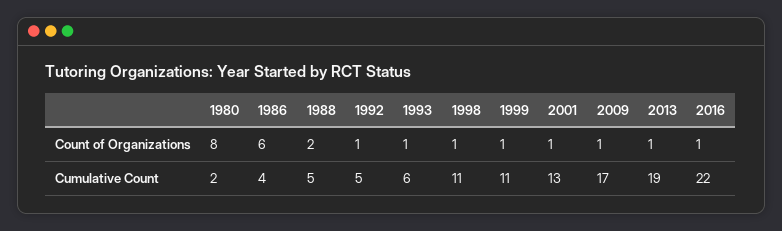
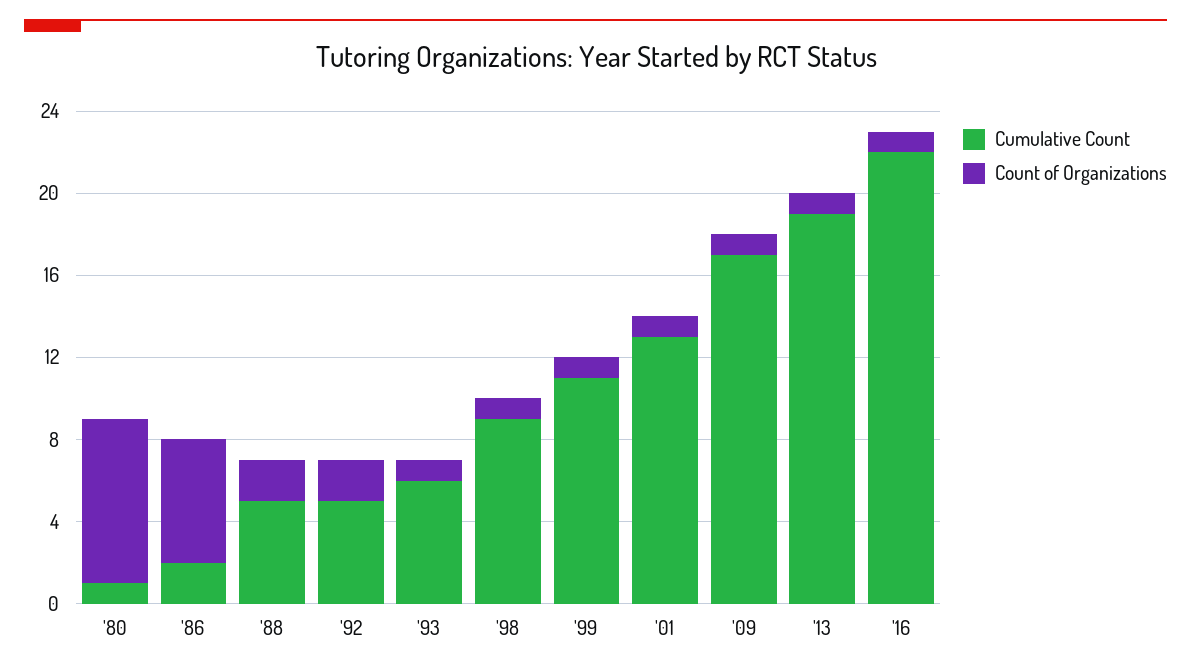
  {
    "Count of Organizations": {
      "1980": 8,
      "1986": 6,
      "1988": 2,
-     "1992": 1,
+     "1992": 2,
      "1993": 1,
      "1998": 1,
      "1999": 1,
      "2001": 1,
      "2009": 1,
      "2013": 1,
      "2016": 1
    },
    "Cumulative Count": {
-     "1980": 2,
+     "1980": 1,
-     "1986": 4,
+     "1986": 2,
      "1988": 5,
      "1992": 5,
      "1993": 6,
-     "1998": 11,
+     "1998": 9,
      "1999": 11,
      "2001": 13,
      "2009": 17,
      "2013": 19,
      "2016": 22
    }
  }

